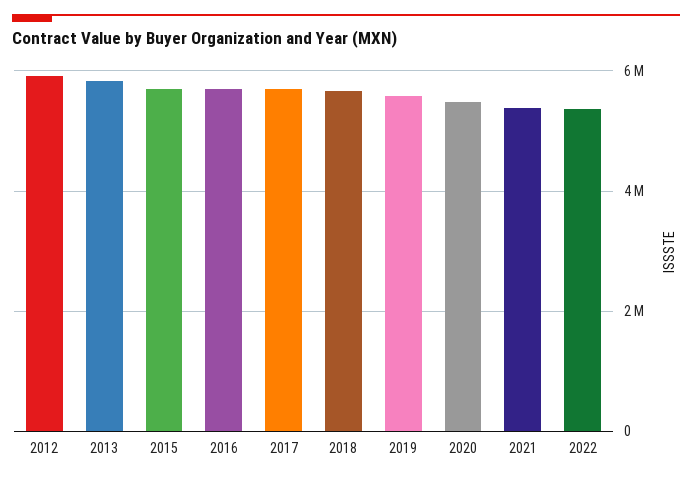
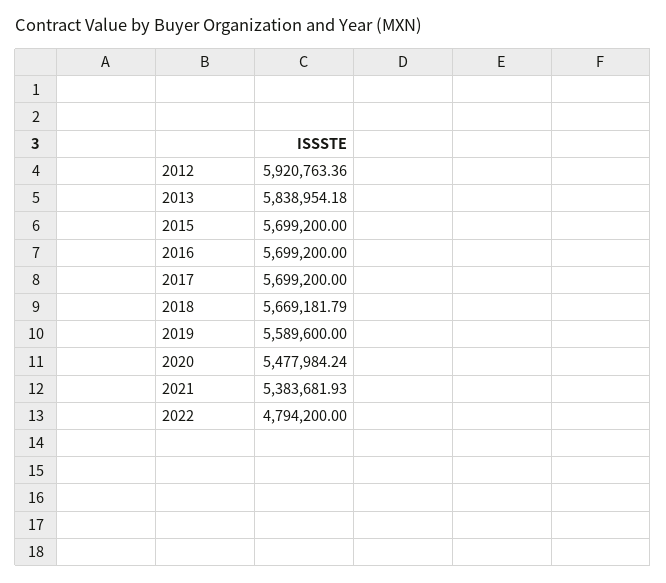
  {
    "2012": 5920763.36,
    "2013": 5838954.18,
    "2015": 5699200,
    "2016": 5699200,
    "2017": 5699200,
    "2018": 5669181.79,
    "2019": 5589600,
    "2020": 5477984.24,
    "2021": 5383681.93,
-   "2022": 5400000
+   "2022": 4794200
  }

